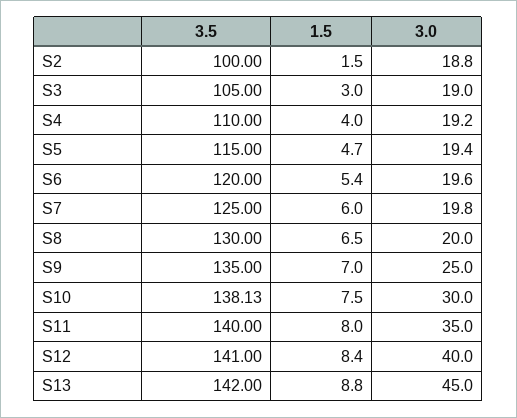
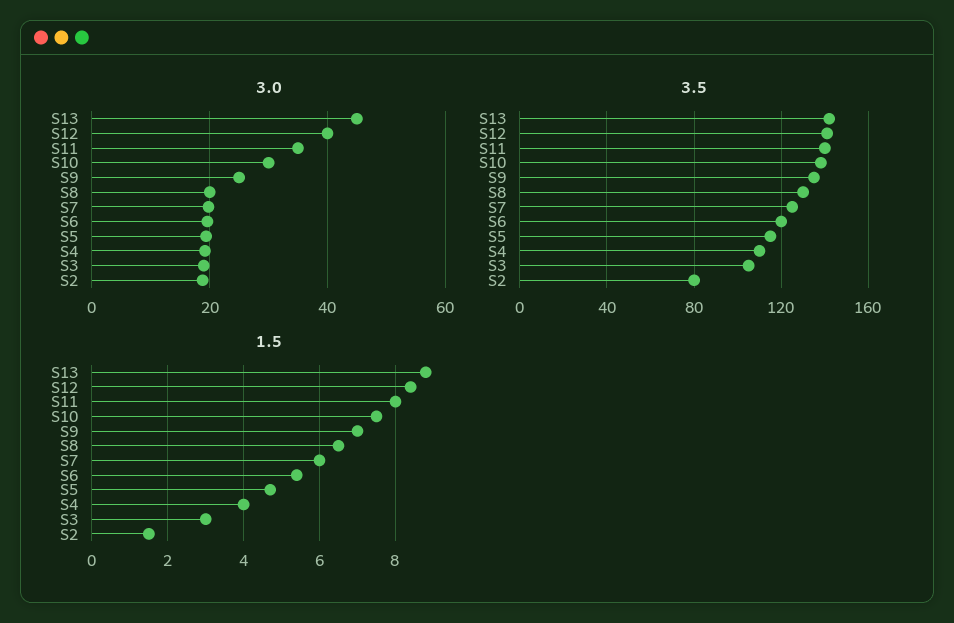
  {
    "3.5": {
-     "S2": 100,
+     "S2": 80,
      "S3": 105,
      "S4": 110,
      "S5": 115,
      "S6": 120,
      "S7": 125,
      "S8": 130,
      "S9": 135,
      "S10": 138.13,
      "S11": 140,
      "S12": 141,
      "S13": 142
    },
    "1.5": {
      "S2": 1.5,
      "S3": 3,
      "S4": 4,
      "S5": 4.7,
      "S6": 5.4,
      "S7": 6,
      "S8": 6.5,
      "S9": 7,
      "S10": 7.5,
      "S11": 8,
      "S12": 8.4,
      "S13": 8.8
    },
    "3.0": {
      "S2": 18.8,
      "S3": 19,
      "S4": 19.2,
      "S5": 19.4,
      "S6": 19.6,
      "S7": 19.8,
      "S8": 20,
      "S9": 25,
      "S10": 30,
      "S11": 35,
      "S12": 40,
      "S13": 45
    }
  }

